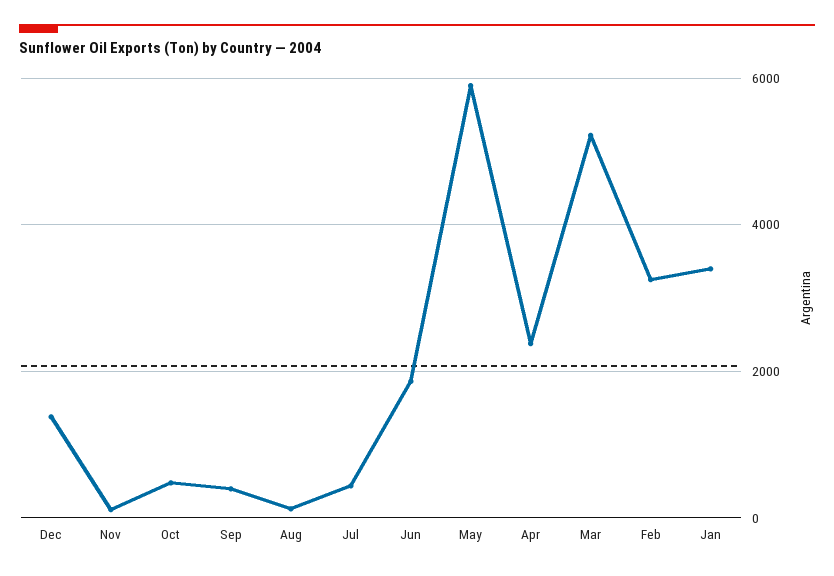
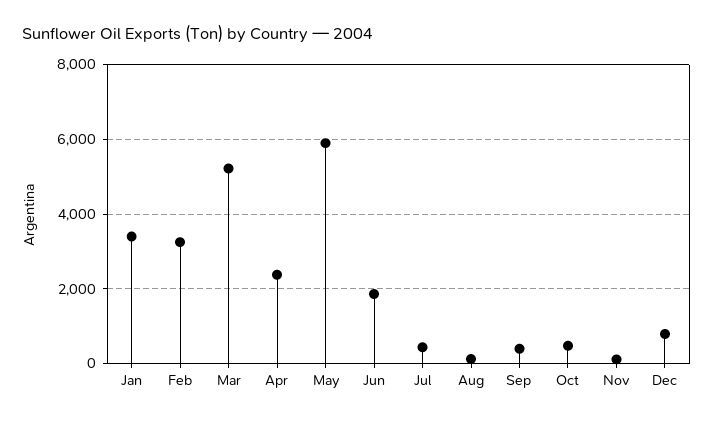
  {
-   "Dec": 1400,
+   "Dec": 800,
    "Nov": 200,
    "Oct": 400,
    "Sep": 400,
    "Aug": 200,
    "Jul": 400,
    "Jun": 1800,
    "May": 5800,
    "Apr": 2400,
    "Mar": 5200,
    "Feb": 3200,
    "Jan": 3400
  }

